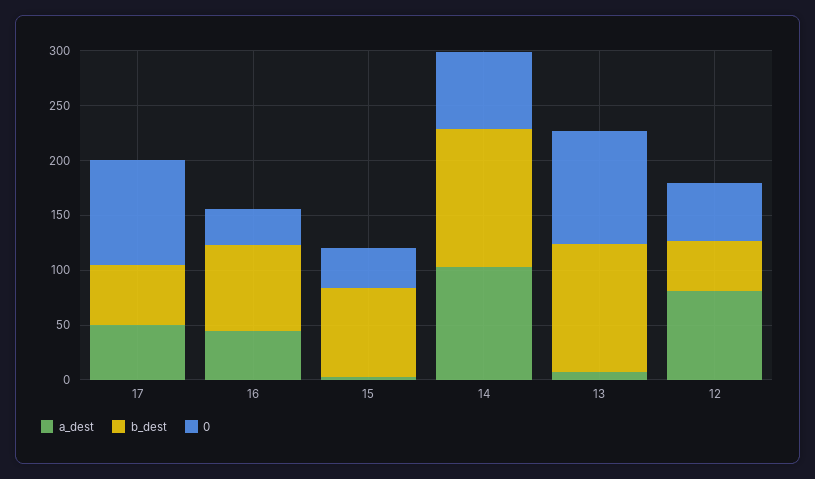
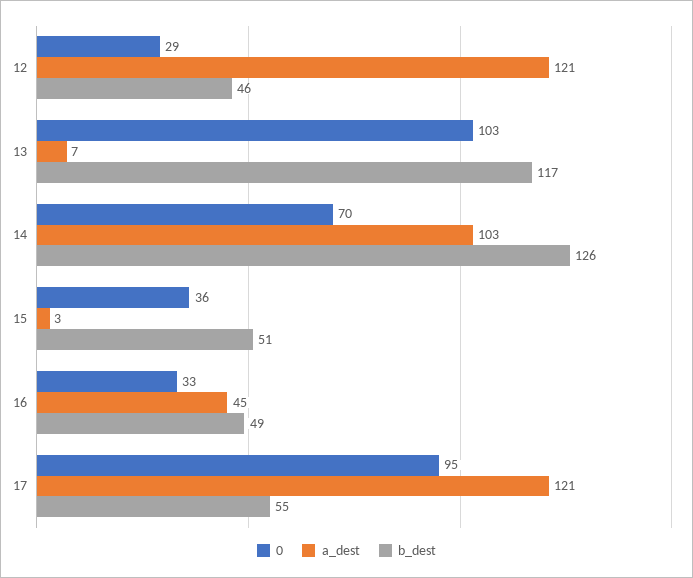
  {
    "a_dest": {
-     "17": 50,
+     "17": 121,
      "16": 45,
      "15": 3,
      "14": 103,
      "13": 7,
-     "12": 80
+     "12": 121
    },
    "b_dest": {
      "17": 55,
-     "16": 80,
+     "16": 49,
-     "15": 80,
+     "15": 51,
      "14": 126,
      "13": 117,
      "12": 46
    },
    "0": {
      "17": 95,
      "16": 33,
      "15": 36,
      "14": 70,
      "13": 103,
-     "12": 50
+     "12": 29
    }
  }

